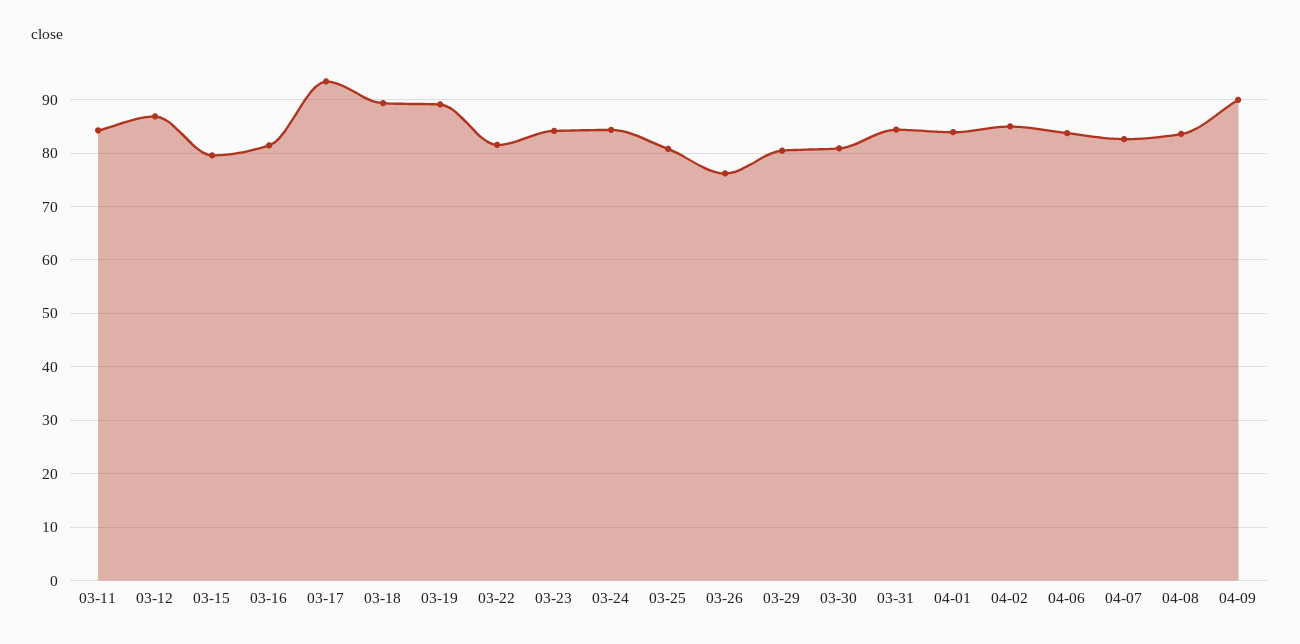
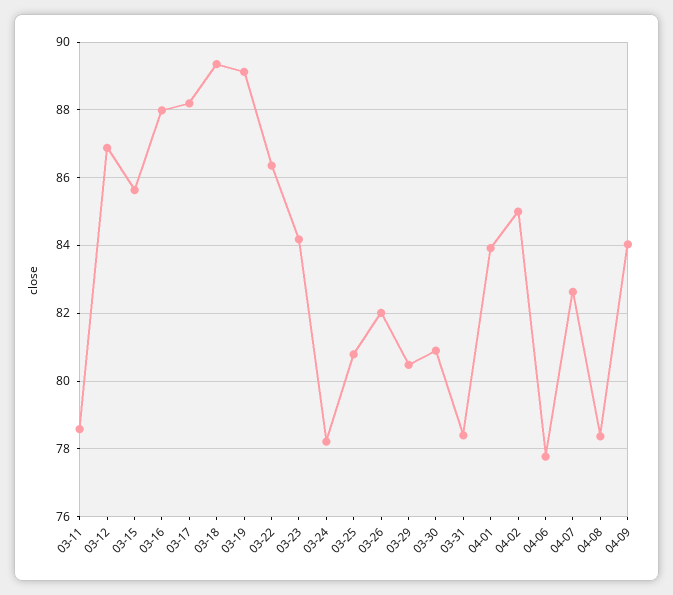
  {
-   "03-11": 84,
+   "03-11": 78.6,
    "03-12": 86.8,
-   "03-15": 80,
+   "03-15": 85.6,
-   "03-16": 82,
+   "03-16": 88,
-   "03-17": 94,
+   "03-17": 88.2,
    "03-18": 89.4,
    "03-19": 89.2,
-   "03-22": 82,
+   "03-22": 86.4,
    "03-23": 84.2,
-   "03-24": 84,
+   "03-24": 78.2,
    "03-25": 80.8,
-   "03-26": 76,
+   "03-26": 82,
    "03-29": 80.4,
    "03-30": 81,
-   "03-31": 84,
+   "03-31": 78.4,
    "04-01": 84,
    "04-02": 85,
-   "04-06": 84,
+   "04-06": 77.8,
    "04-07": 82.6,
-   "04-08": 84,
+   "04-08": 78.4,
-   "04-09": 90
+   "04-09": 84
  }

